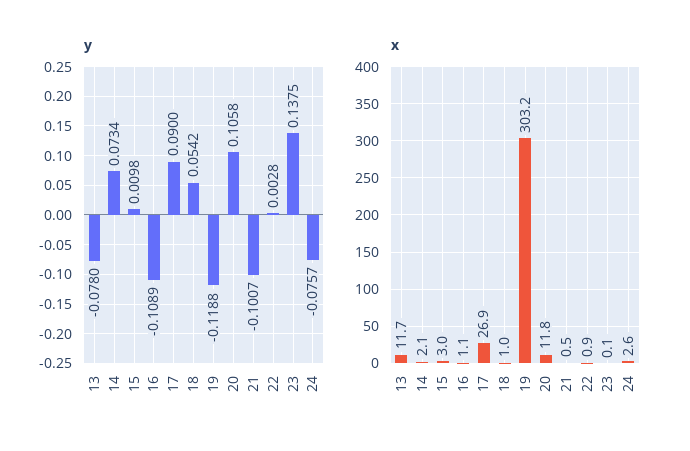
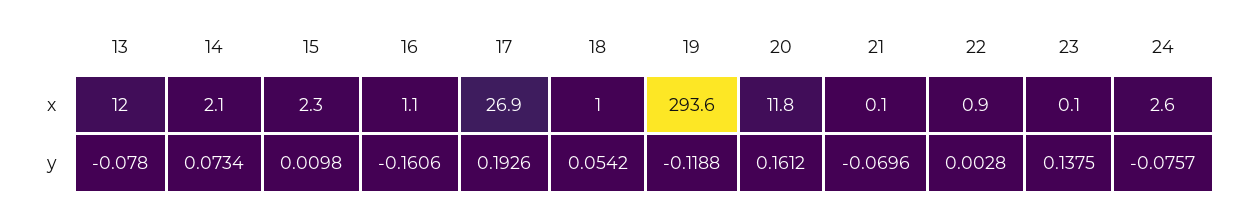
  {
    "y": {
      "13": -0.078,
      "14": 0.0734,
      "15": 0.0098,
-     "16": -0.1089,
+     "16": -0.1606,
-     "17": 0.09,
+     "17": 0.1926,
      "18": 0.0542,
      "19": -0.1188,
-     "20": 0.1058,
+     "20": 0.1612,
-     "21": -0.1007,
+     "21": -0.0696,
      "22": 0.0028,
      "23": 0.1375,
      "24": -0.0757
    },
    "x": {
-     "13": 11.7,
+     "13": 12,
      "14": 2.1,
-     "15": 3,
+     "15": 2.3,
      "16": 1.1,
      "17": 26.9,
      "18": 1,
-     "19": 303.2,
+     "19": 293.6,
      "20": 11.8,
-     "21": 0.5,
+     "21": 0.1,
      "22": 0.9,
      "23": 0.1,
      "24": 2.6
    }
  }

